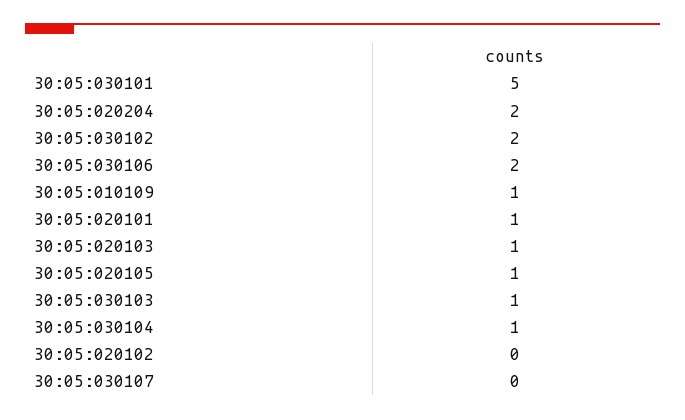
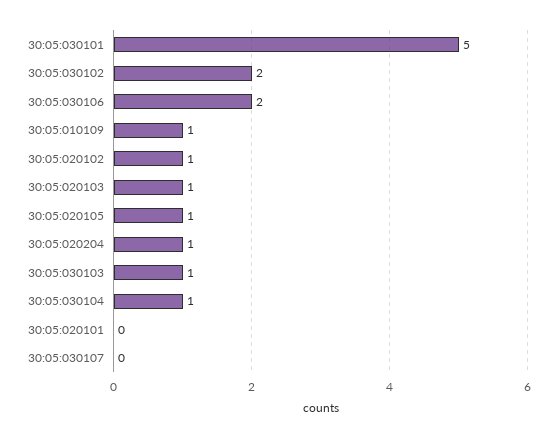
  {
    "30:05:030101": 5,
-   "30:05:020204": 2,
+   "30:05:020204": 1,
    "30:05:030102": 2,
    "30:05:030106": 2,
    "30:05:010109": 1,
-   "30:05:020101": 1,
+   "30:05:020101": 0,
    "30:05:020103": 1,
    "30:05:020105": 1,
    "30:05:030103": 1,
    "30:05:030104": 1,
-   "30:05:020102": 0,
+   "30:05:020102": 1,
    "30:05:030107": 0
  }

